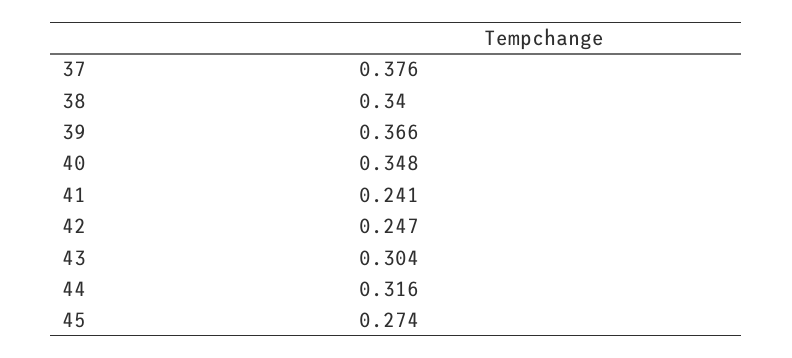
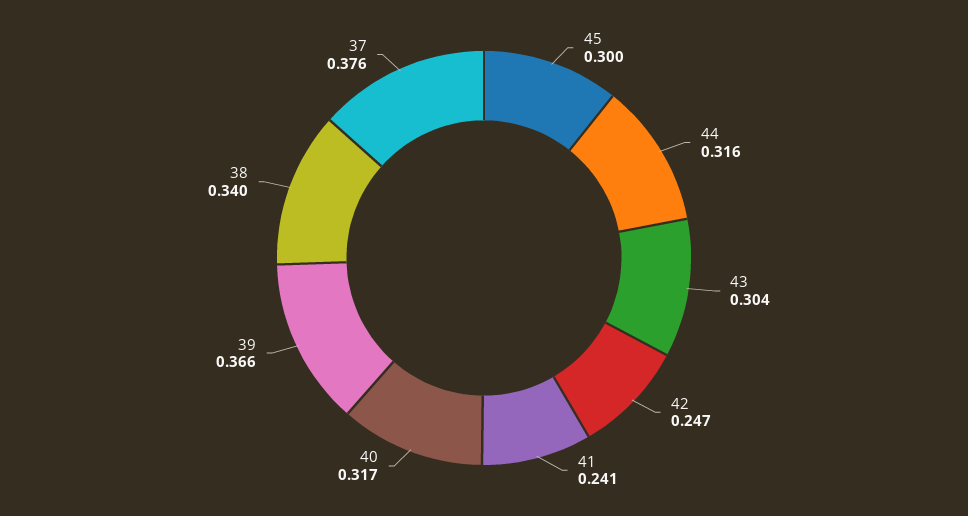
  {
    "37": 0.376,
    "38": 0.34,
    "39": 0.366,
-   "40": 0.348,
+   "40": 0.317,
    "41": 0.241,
    "42": 0.247,
    "43": 0.304,
    "44": 0.316,
-   "45": 0.274
+   "45": 0.3
  }

